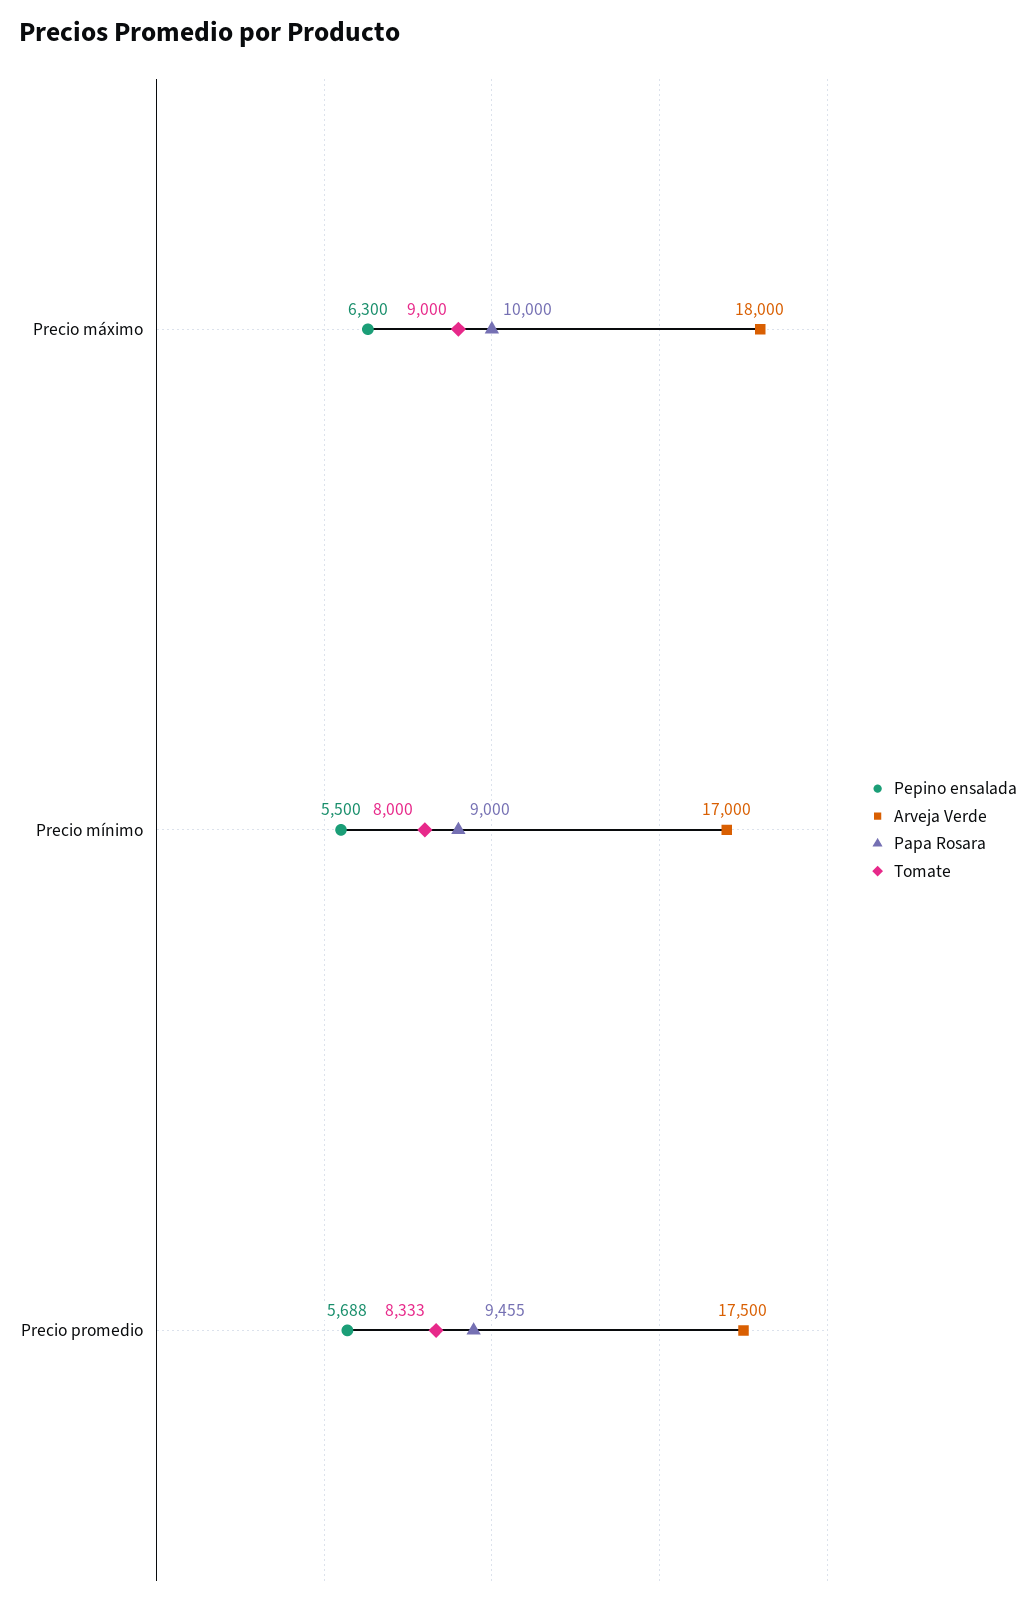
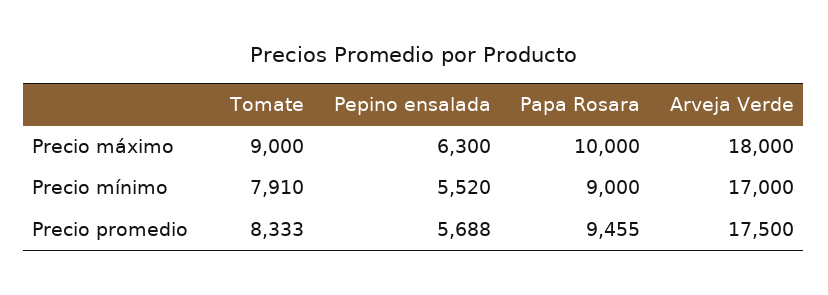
  {
    "Pepino ensalada": {
      "Precio máximo": 6300,
-     "Precio mínimo": 5500,
+     "Precio mínimo": 5520,
      "Precio promedio": 5688
    },
    "Arveja Verde": {
      "Precio máximo": 18000,
      "Precio mínimo": 17000,
      "Precio promedio": 17500
    },
    "Papa Rosara": {
      "Precio máximo": 10000,
      "Precio mínimo": 9000,
      "Precio promedio": 9455
    },
    "Tomate": {
      "Precio máximo": 9000,
-     "Precio mínimo": 8000,
+     "Precio mínimo": 7910,
      "Precio promedio": 8333
    }
  }

